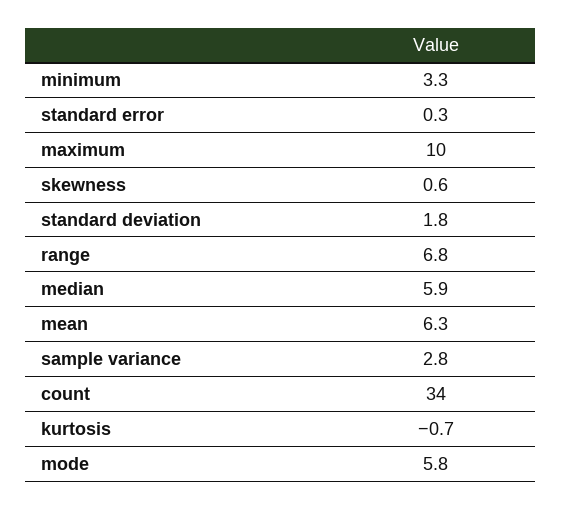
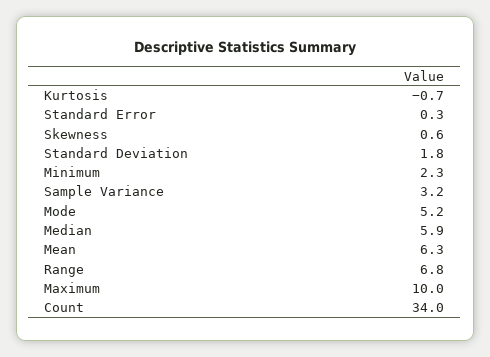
  {
-   "minimum": 3.3,
+   "minimum": 2.3,
    "standard error": 0.3,
    "maximum": 10,
    "skewness": 0.6,
    "standard deviation": 1.8,
    "range": 6.8,
    "median": 5.9,
    "mean": 6.3,
-   "sample variance": 2.8,
+   "sample variance": 3.2,
    "count": 34,
    "kurtosis": -0.7,
-   "mode": 5.8
+   "mode": 5.2
  }

